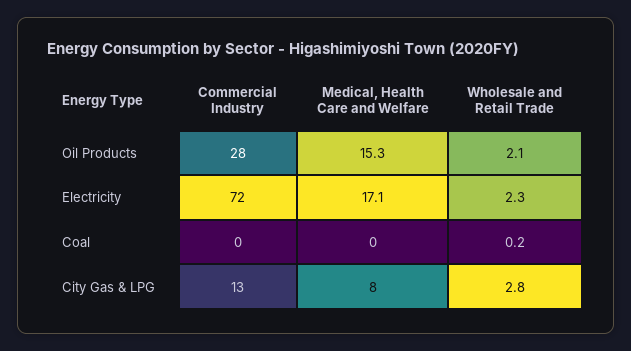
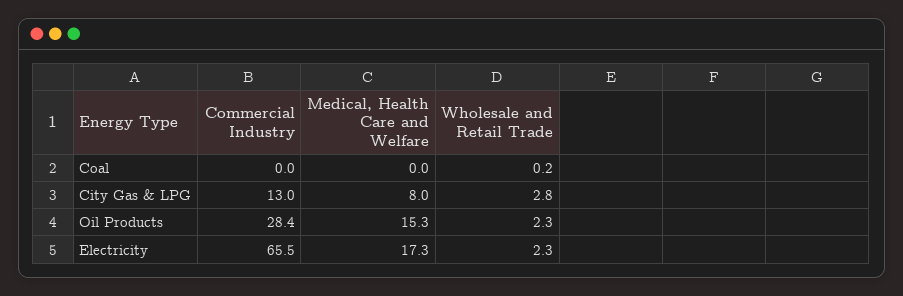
  {
    "Commercial Industry": {
      "Oil Products": 28.4,
-     "Electricity": 72,
+     "Electricity": 65.5,
      "Coal": 0,
      "City Gas & LPG": 13
    },
    "Medical, Health Care and Welfare": {
      "Oil Products": 15.3,
-     "Electricity": 17.1,
+     "Electricity": 17.3,
      "Coal": 0,
      "City Gas & LPG": 8
    },
    "Wholesale and Retail Trade": {
-     "Oil Products": 2.1,
+     "Oil Products": 2.3,
      "Electricity": 2.3,
      "Coal": 0.2,
      "City Gas & LPG": 2.8
    }
  }

